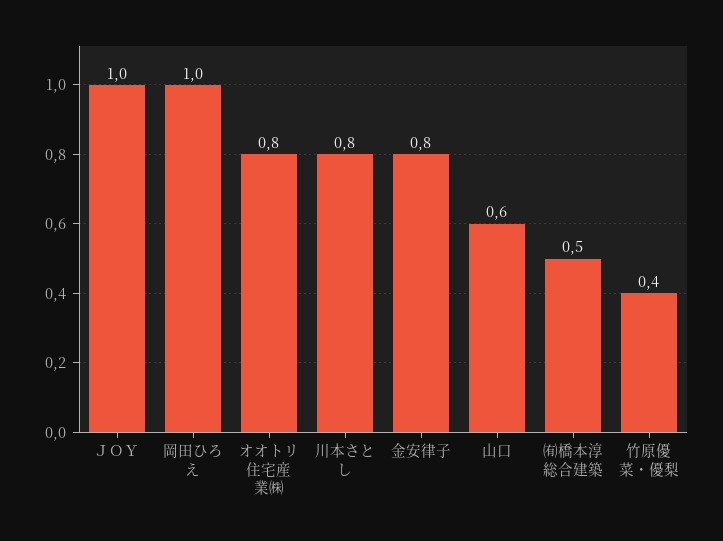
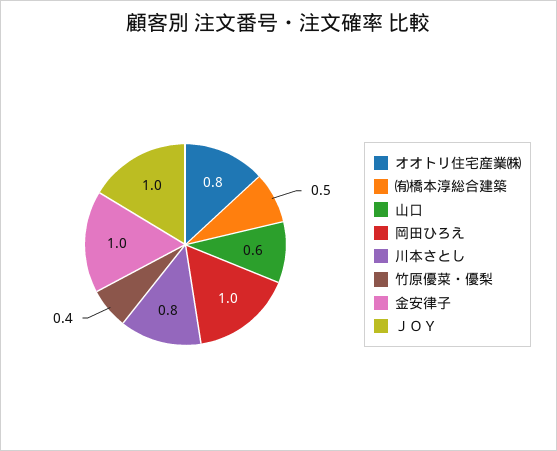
  {
    "ＪＯＹ": 1,
    "岡田ひろえ": 1,
    "オオトリ住宅産業㈱": 0.8,
    "川本さとし": 0.8,
-   "金安律子": 0.8,
+   "金安律子": 1,
    "山口": 0.6,
    "㈲橋本淳総合建築": 0.5,
    "竹原優菜・優梨": 0.4
  }

